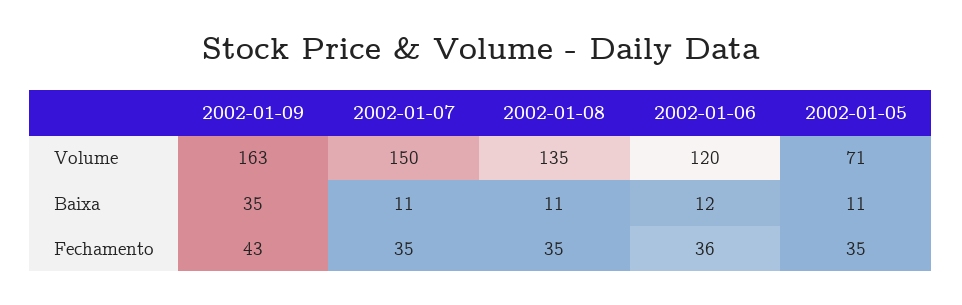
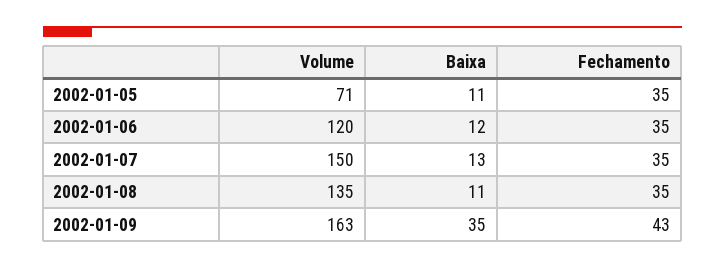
  {
    "2002-01-09": {
      "Volume": 163,
      "Baixa": 35,
      "Fechamento": 43
    },
    "2002-01-07": {
      "Volume": 150,
-     "Baixa": 11,
+     "Baixa": 13,
      "Fechamento": 35
    },
    "2002-01-08": {
      "Volume": 135,
      "Baixa": 11,
      "Fechamento": 35
    },
    "2002-01-06": {
      "Volume": 120,
      "Baixa": 12,
-     "Fechamento": 36
+     "Fechamento": 35
    },
    "2002-01-05": {
      "Volume": 71,
      "Baixa": 11,
      "Fechamento": 35
    }
  }

